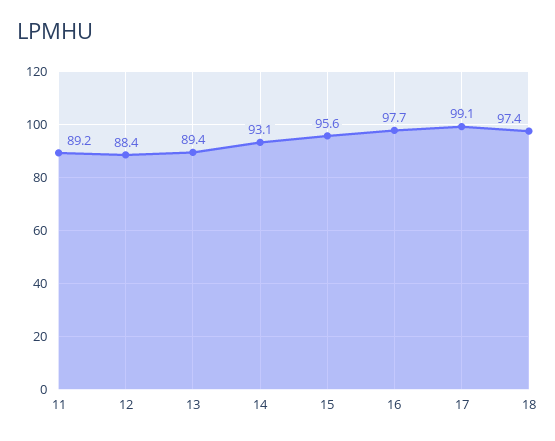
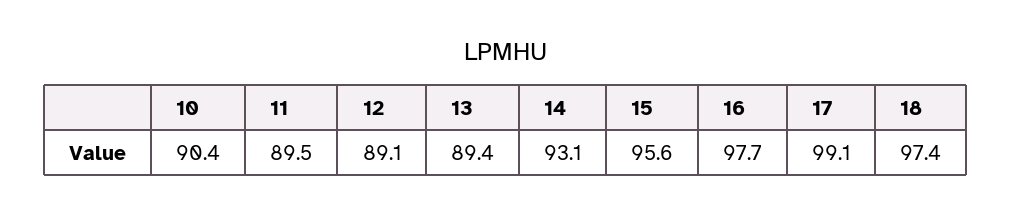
  {
-   "11": 89.2,
+   "11": 89.5,
-   "12": 88.4,
+   "12": 89.1,
    "13": 89.4,
    "14": 93.1,
    "15": 95.6,
    "16": 97.7,
    "17": 99.1,
-   "18": 97.4
+   "18": 97.4,
+   "10": 90.4
  }

